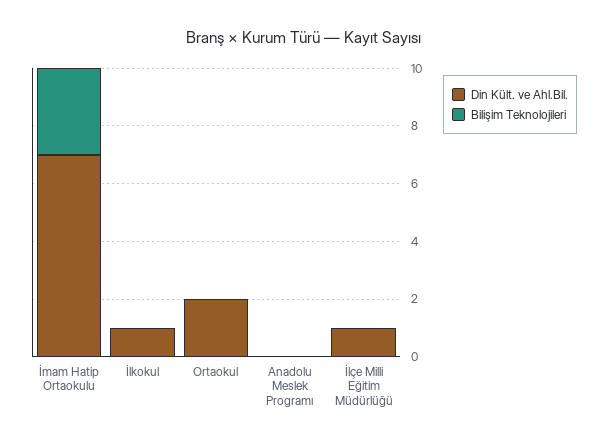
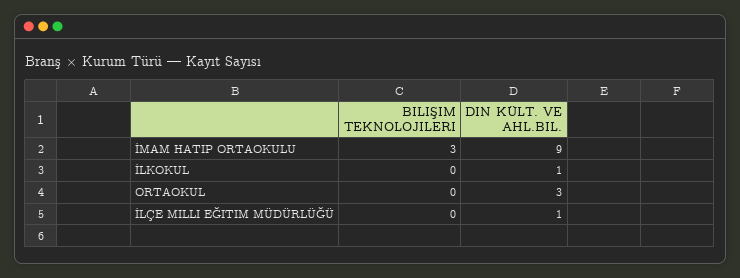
  {
    "Din Kült. ve Ahl.Bil.": {
-     "İmam Hatip Ortaokulu": 7,
+     "İmam Hatip Ortaokulu": 9,
      "İlkokul": 1,
-     "Ortaokul": 2,
+     "Ortaokul": 3,
-     "Anadolu Meslek Programı": 0,
      "İlçe Milli Eğitim Müdürlüğü": 1
    },
    "Bilişim Teknolojileri": {
      "İmam Hatip Ortaokulu": 3,
      "İlkokul": 0,
      "Ortaokul": 0,
-     "Anadolu Meslek Programı": 0,
      "İlçe Milli Eğitim Müdürlüğü": 0
    }
  }

